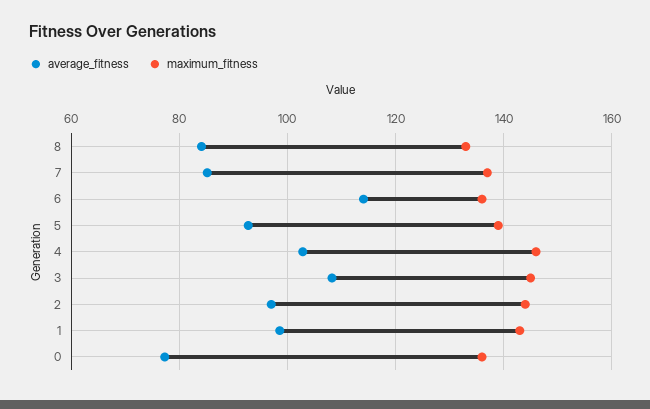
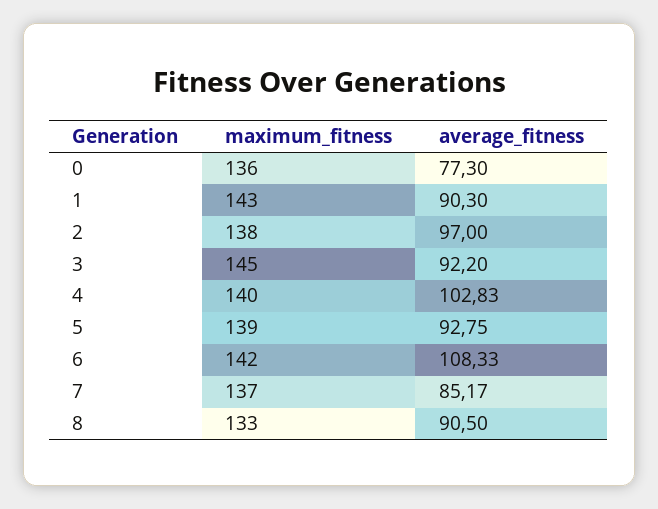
  {
    "average_fitness": {
-     "8": 84,
+     "8": 90.5,
      "7": 85.17,
-     "6": 114,
+     "6": 108.33,
      "5": 92.75,
      "4": 102.83,
-     "3": 108,
+     "3": 92.2,
      "2": 97,
-     "1": 98,
+     "1": 90.3,
      "0": 77.3
    },
    "maximum_fitness": {
      "8": 133,
      "7": 137,
-     "6": 136,
+     "6": 142,
      "5": 139,
-     "4": 146,
+     "4": 140,
      "3": 145,
-     "2": 144,
+     "2": 138,
      "1": 143,
      "0": 136
    }
  }

